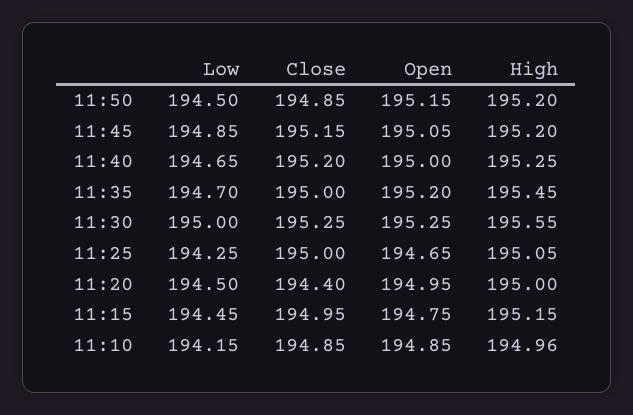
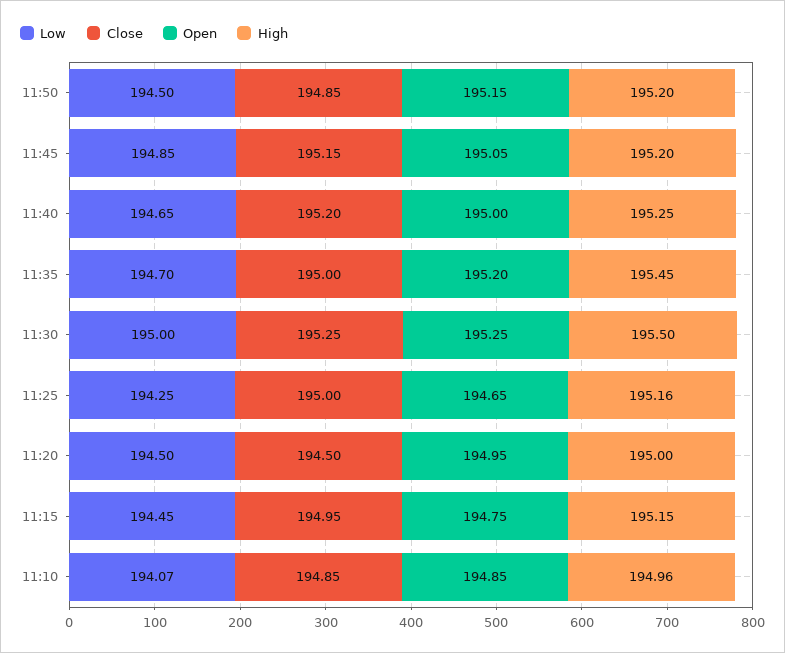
  {
    "Low": {
      "11:50": 194.5,
      "11:45": 194.85,
      "11:40": 194.65,
      "11:35": 194.7,
      "11:30": 195,
      "11:25": 194.25,
      "11:20": 194.5,
      "11:15": 194.45,
-     "11:10": 194.15
+     "11:10": 194.07
    },
    "Close": {
      "11:50": 194.85,
      "11:45": 195.15,
      "11:40": 195.2,
      "11:35": 195,
      "11:30": 195.25,
      "11:25": 195,
-     "11:20": 194.4,
+     "11:20": 194.5,
      "11:15": 194.95,
      "11:10": 194.85
    },
    "Open": {
      "11:50": 195.15,
      "11:45": 195.05,
      "11:40": 195,
      "11:35": 195.2,
      "11:30": 195.25,
      "11:25": 194.65,
      "11:20": 194.95,
      "11:15": 194.75,
      "11:10": 194.85
    },
    "High": {
      "11:50": 195.2,
      "11:45": 195.2,
      "11:40": 195.25,
      "11:35": 195.45,
-     "11:30": 195.55,
+     "11:30": 195.5,
-     "11:25": 195.05,
+     "11:25": 195.16,
      "11:20": 195,
      "11:15": 195.15,
      "11:10": 194.96
    }
  }

